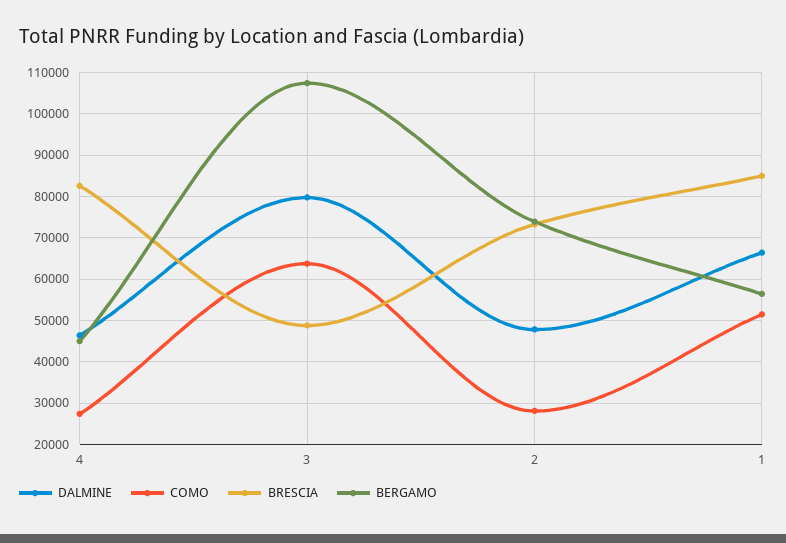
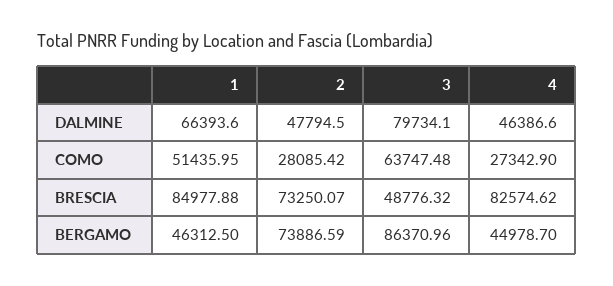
  {
    "DALMINE": {
      "4": 46386.6,
      "3": 79734.1,
      "2": 47794.5,
      "1": 66393.6
    },
    "COMO": {
      "4": 27342.9,
      "3": 63747.48,
      "2": 28085.42,
      "1": 51435.95
    },
    "BRESCIA": {
      "4": 82574.62,
      "3": 48776.32,
      "2": 73250.07,
      "1": 84977.88
    },
    "BERGAMO": {
      "4": 44978.7,
-     "3": 108000,
+     "3": 86370.96,
      "2": 73886.59,
-     "1": 56000
+     "1": 46312.5
    }
  }

